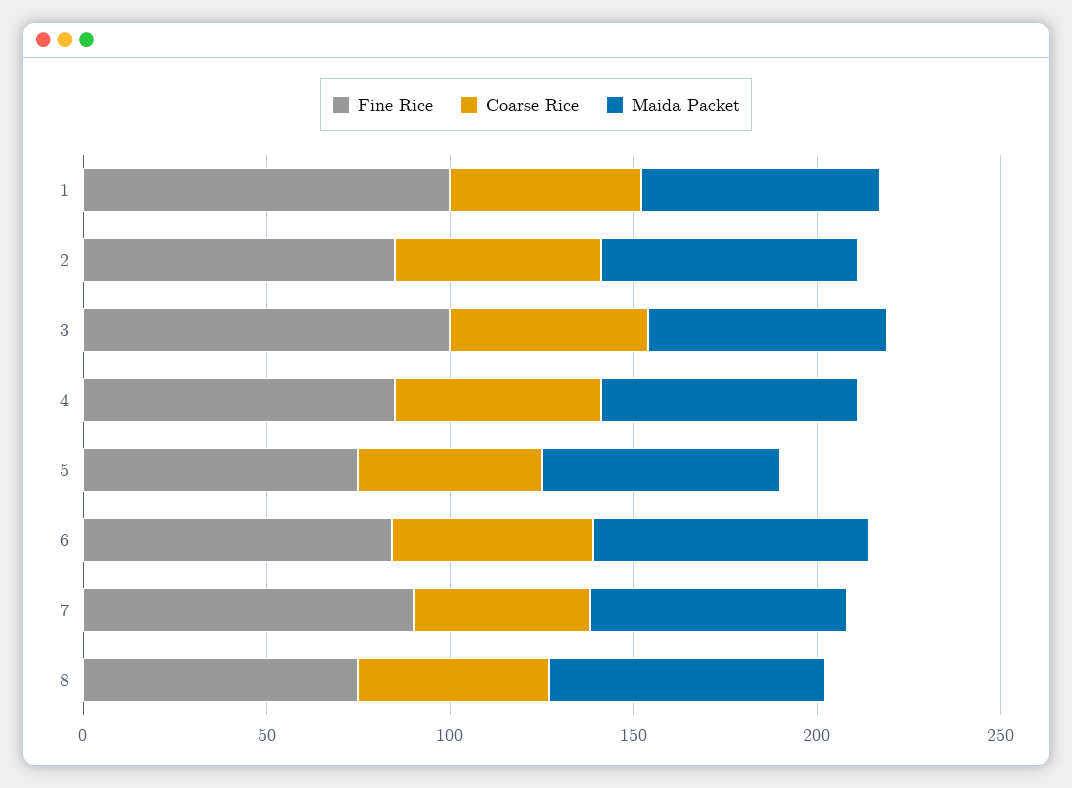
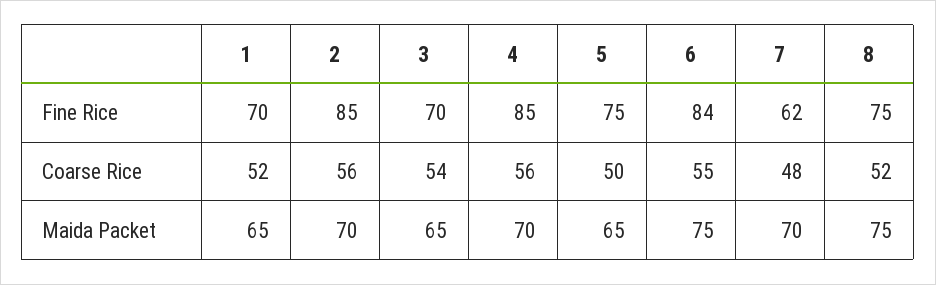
  {
    "Fine Rice": {
-     "1": 100,
+     "1": 70,
      "2": 85,
-     "3": 100,
+     "3": 70,
      "4": 85,
      "5": 75,
      "6": 84,
-     "7": 90,
+     "7": 62,
      "8": 75
    },
    "Coarse Rice": {
      "1": 52,
      "2": 56,
      "3": 54,
      "4": 56,
      "5": 50,
      "6": 55,
      "7": 48,
      "8": 52
    },
    "Maida Packet": {
      "1": 65,
      "2": 70,
      "3": 65,
      "4": 70,
      "5": 65,
      "6": 75,
      "7": 70,
      "8": 75
    }
  }

